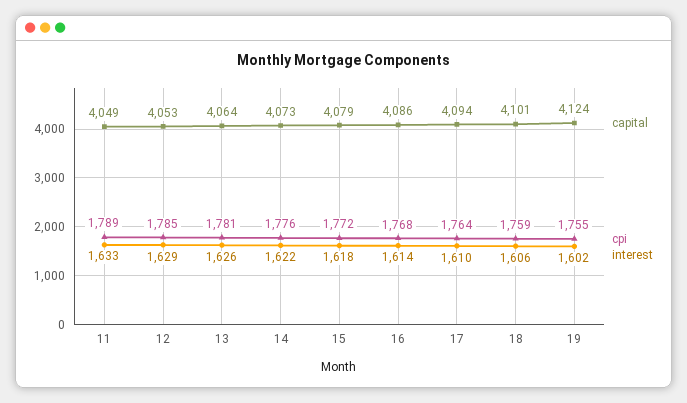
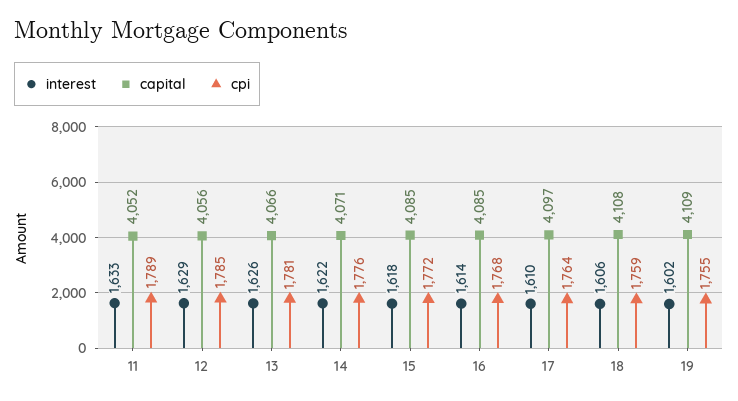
  {
    "capital": {
-     "11": 4049,
+     "11": 4052,
-     "12": 4053,
+     "12": 4056,
-     "13": 4064,
+     "13": 4066,
-     "14": 4073,
+     "14": 4071,
-     "15": 4079,
+     "15": 4085,
-     "16": 4086,
+     "16": 4085,
-     "17": 4094,
+     "17": 4097,
-     "18": 4101,
+     "18": 4108,
-     "19": 4124
+     "19": 4109
    },
    "cpi": {
      "11": 1789,
      "12": 1785,
      "13": 1781,
      "14": 1776,
      "15": 1772,
      "16": 1768,
      "17": 1764,
      "18": 1759,
      "19": 1755
    },
    "interest": {
      "11": 1633,
      "12": 1629,
      "13": 1626,
      "14": 1622,
      "15": 1618,
      "16": 1614,
      "17": 1610,
      "18": 1606,
      "19": 1602
    }
  }

